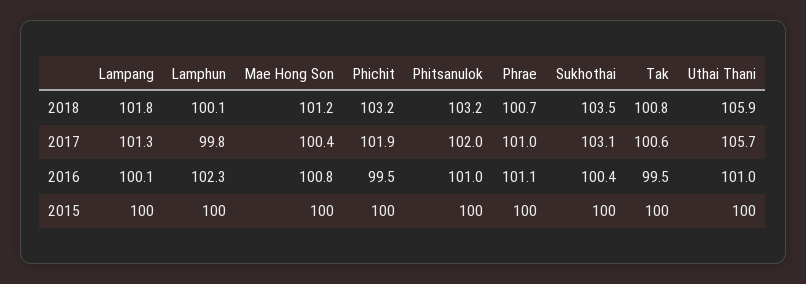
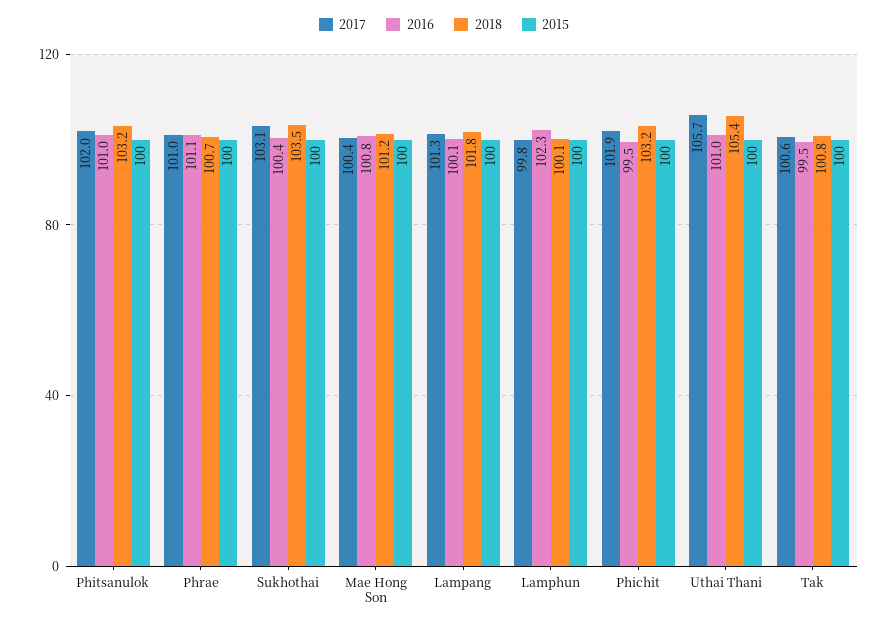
  {
    "2018": {
      "Lampang": 101.8,
      "Lamphun": 100.1,
      "Mae Hong Son": 101.2,
      "Phichit": 103.2,
      "Phitsanulok": 103.2,
      "Phrae": 100.7,
      "Sukhothai": 103.5,
      "Tak": 100.8,
-     "Uthai Thani": 105.9
+     "Uthai Thani": 105.4
    },
    "2017": {
      "Lampang": 101.3,
      "Lamphun": 99.8,
      "Mae Hong Son": 100.4,
      "Phichit": 101.9,
      "Phitsanulok": 102,
      "Phrae": 101,
      "Sukhothai": 103.1,
      "Tak": 100.6,
      "Uthai Thani": 105.7
    },
    "2016": {
      "Lampang": 100.1,
      "Lamphun": 102.3,
      "Mae Hong Son": 100.8,
      "Phichit": 99.5,
      "Phitsanulok": 101,
      "Phrae": 101.1,
      "Sukhothai": 100.4,
      "Tak": 99.5,
      "Uthai Thani": 101
    },
    "2015": {
      "Lampang": 100,
      "Lamphun": 100,
      "Mae Hong Son": 100,
      "Phichit": 100,
      "Phitsanulok": 100,
      "Phrae": 100,
      "Sukhothai": 100,
      "Tak": 100,
      "Uthai Thani": 100
    }
  }

